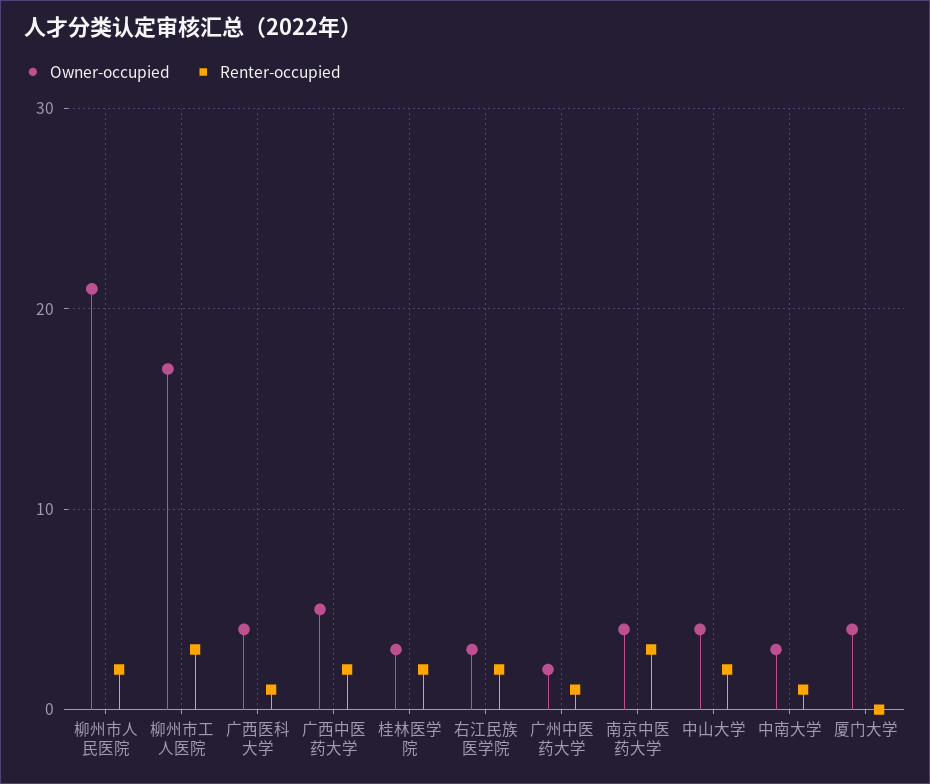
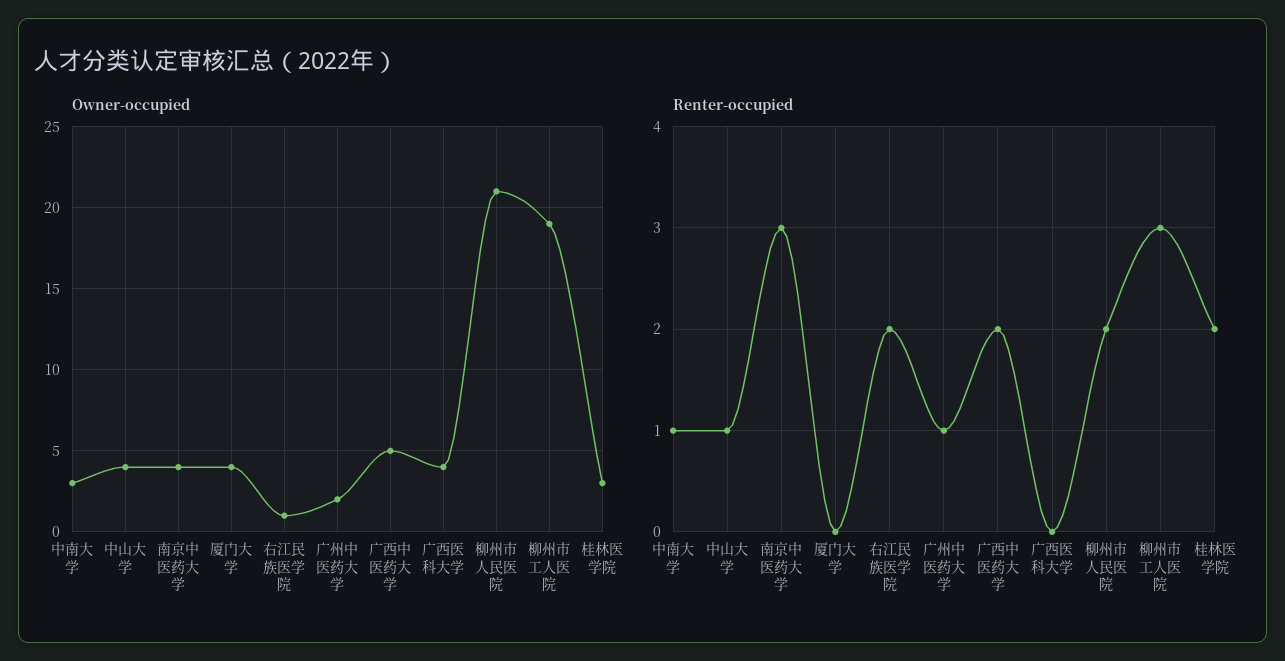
  {
    "Owner-occupied": {
      "柳州市人民医院": 21,
-     "柳州市工人医院": 17,
+     "柳州市工人医院": 19,
      "广西医科大学": 4,
      "广西中医药大学": 5,
      "桂林医学院": 3,
-     "右江民族医学院": 3,
+     "右江民族医学院": 1,
      "广州中医药大学": 2,
      "南京中医药大学": 4,
      "中山大学": 4,
      "中南大学": 3,
      "厦门大学": 4
    },
    "Renter-occupied": {
      "柳州市人民医院": 2,
      "柳州市工人医院": 3,
-     "广西医科大学": 1,
+     "广西医科大学": 0,
      "广西中医药大学": 2,
      "桂林医学院": 2,
      "右江民族医学院": 2,
      "广州中医药大学": 1,
      "南京中医药大学": 3,
-     "中山大学": 2,
+     "中山大学": 1,
      "中南大学": 1,
      "厦门大学": 0
    }
  }

